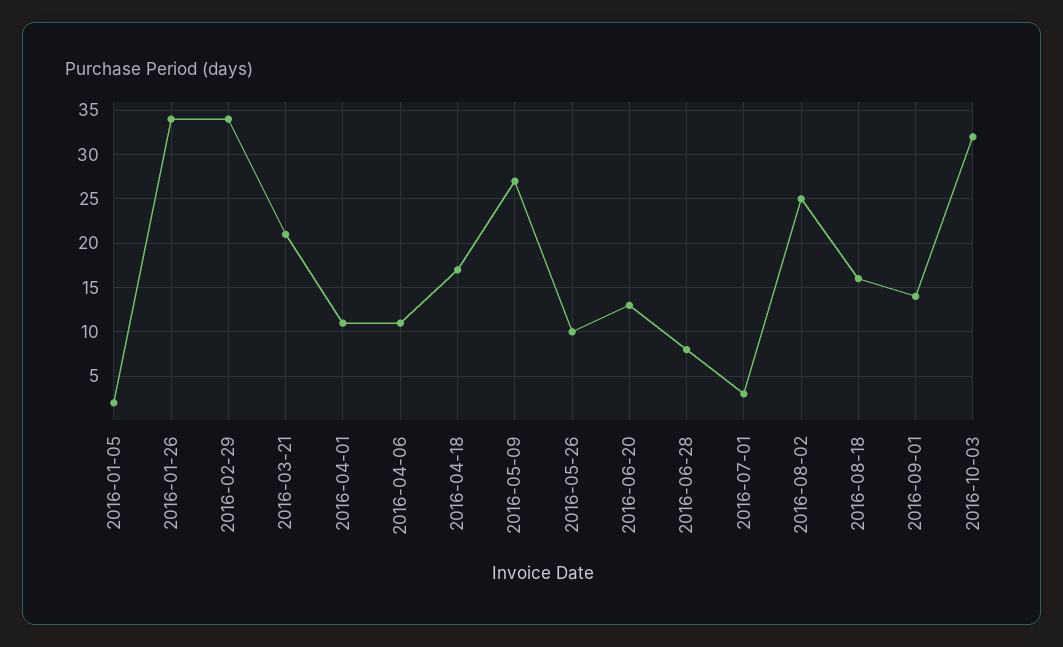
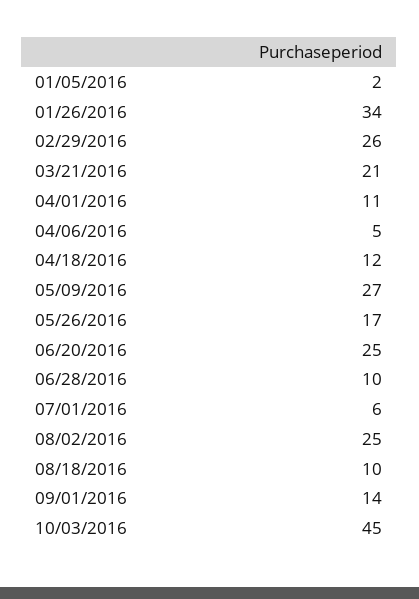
  {
    "2016-01-05": 2,
    "2016-01-26": 34,
-   "2016-02-29": 34,
+   "2016-02-29": 26,
    "2016-03-21": 21,
    "2016-04-01": 11,
-   "2016-04-06": 11,
+   "2016-04-06": 5,
-   "2016-04-18": 17,
+   "2016-04-18": 12,
    "2016-05-09": 27,
-   "2016-05-26": 10,
+   "2016-05-26": 17,
-   "2016-06-20": 13,
+   "2016-06-20": 25,
-   "2016-06-28": 8,
+   "2016-06-28": 10,
-   "2016-07-01": 3,
+   "2016-07-01": 6,
    "2016-08-02": 25,
-   "2016-08-18": 16,
+   "2016-08-18": 10,
    "2016-09-01": 14,
-   "2016-10-03": 32
+   "2016-10-03": 45
  }

